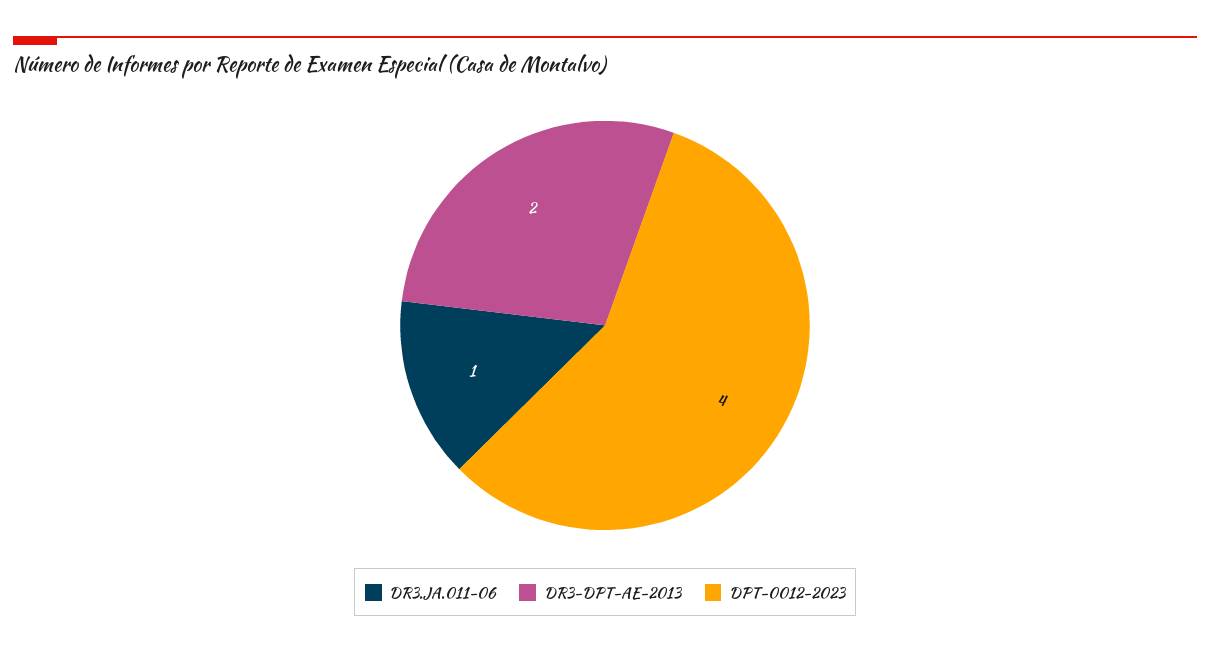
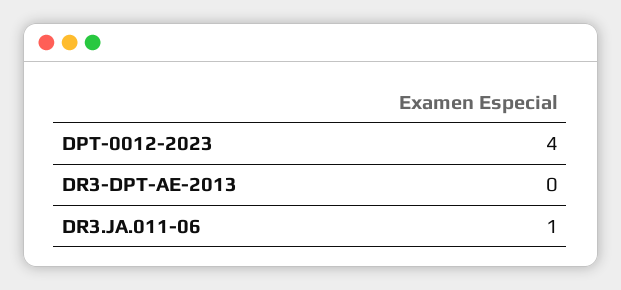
  {
    "DR3.JA.011-06": 1,
-   "DR3-DPT-AE-2013": 2,
+   "DR3-DPT-AE-2013": 0,
    "DPT-0012-2023": 4
  }

